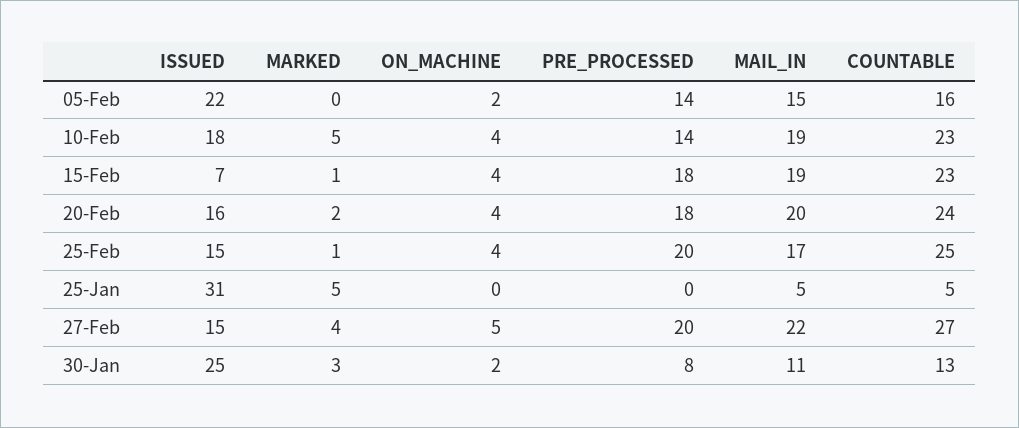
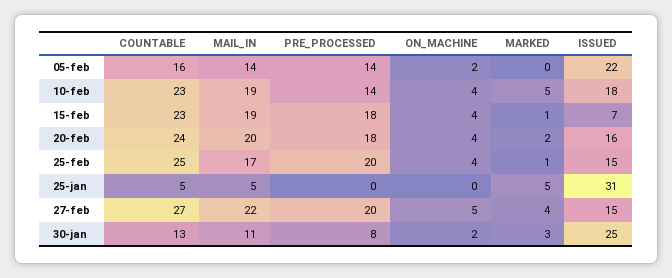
  {
    "ISSUED": {
      "05-Feb": 22,
      "10-Feb": 18,
      "15-Feb": 7,
      "20-Feb": 16,
      "25-Feb": 15,
      "25-Jan": 31,
      "27-Feb": 15,
      "30-Jan": 25
    },
    "MARKED": {
      "05-Feb": 0,
      "10-Feb": 5,
      "15-Feb": 1,
      "20-Feb": 2,
      "25-Feb": 1,
      "25-Jan": 5,
      "27-Feb": 4,
      "30-Jan": 3
    },
    "ON_MACHINE": {
      "05-Feb": 2,
      "10-Feb": 4,
      "15-Feb": 4,
      "20-Feb": 4,
      "25-Feb": 4,
      "25-Jan": 0,
      "27-Feb": 5,
      "30-Jan": 2
    },
    "PRE_PROCESSED": {
      "05-Feb": 14,
      "10-Feb": 14,
      "15-Feb": 18,
      "20-Feb": 18,
      "25-Feb": 20,
      "25-Jan": 0,
      "27-Feb": 20,
      "30-Jan": 8
    },
    "MAIL_IN": {
-     "05-Feb": 15,
+     "05-Feb": 14,
      "10-Feb": 19,
      "15-Feb": 19,
      "20-Feb": 20,
      "25-Feb": 17,
      "25-Jan": 5,
      "27-Feb": 22,
      "30-Jan": 11
    },
    "COUNTABLE": {
      "05-Feb": 16,
      "10-Feb": 23,
      "15-Feb": 23,
      "20-Feb": 24,
      "25-Feb": 25,
      "25-Jan": 5,
      "27-Feb": 27,
      "30-Jan": 13
    }
  }

